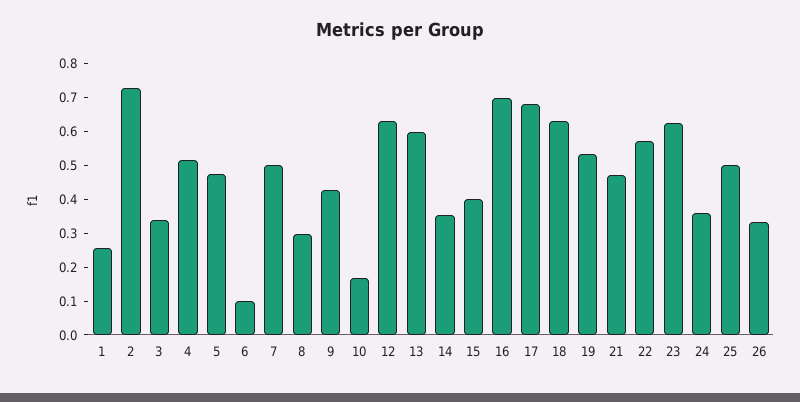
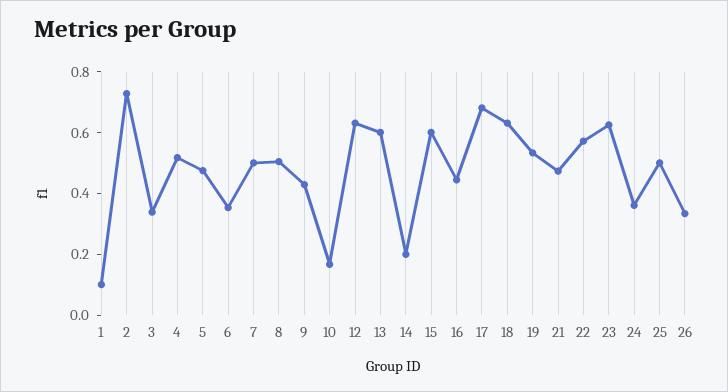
  {
-   "1": 0.25,
+   "1": 0.1,
    "2": 0.725,
    "3": 0.35,
    "4": 0.525,
    "5": 0.475,
-   "6": 0.1,
+   "6": 0.35,
    "7": 0.5,
-   "8": 0.3,
+   "8": 0.5,
    "9": 0.425,
    "10": 0.175,
    "12": 0.625,
    "13": 0.6,
-   "14": 0.35,
+   "14": 0.2,
-   "15": 0.4,
+   "15": 0.6,
-   "16": 0.7,
+   "16": 0.45,
    "17": 0.675,
    "18": 0.625,
    "19": 0.525,
    "21": 0.475,
    "22": 0.575,
    "23": 0.625,
    "24": 0.35,
    "25": 0.5,
    "26": 0.325
  }

